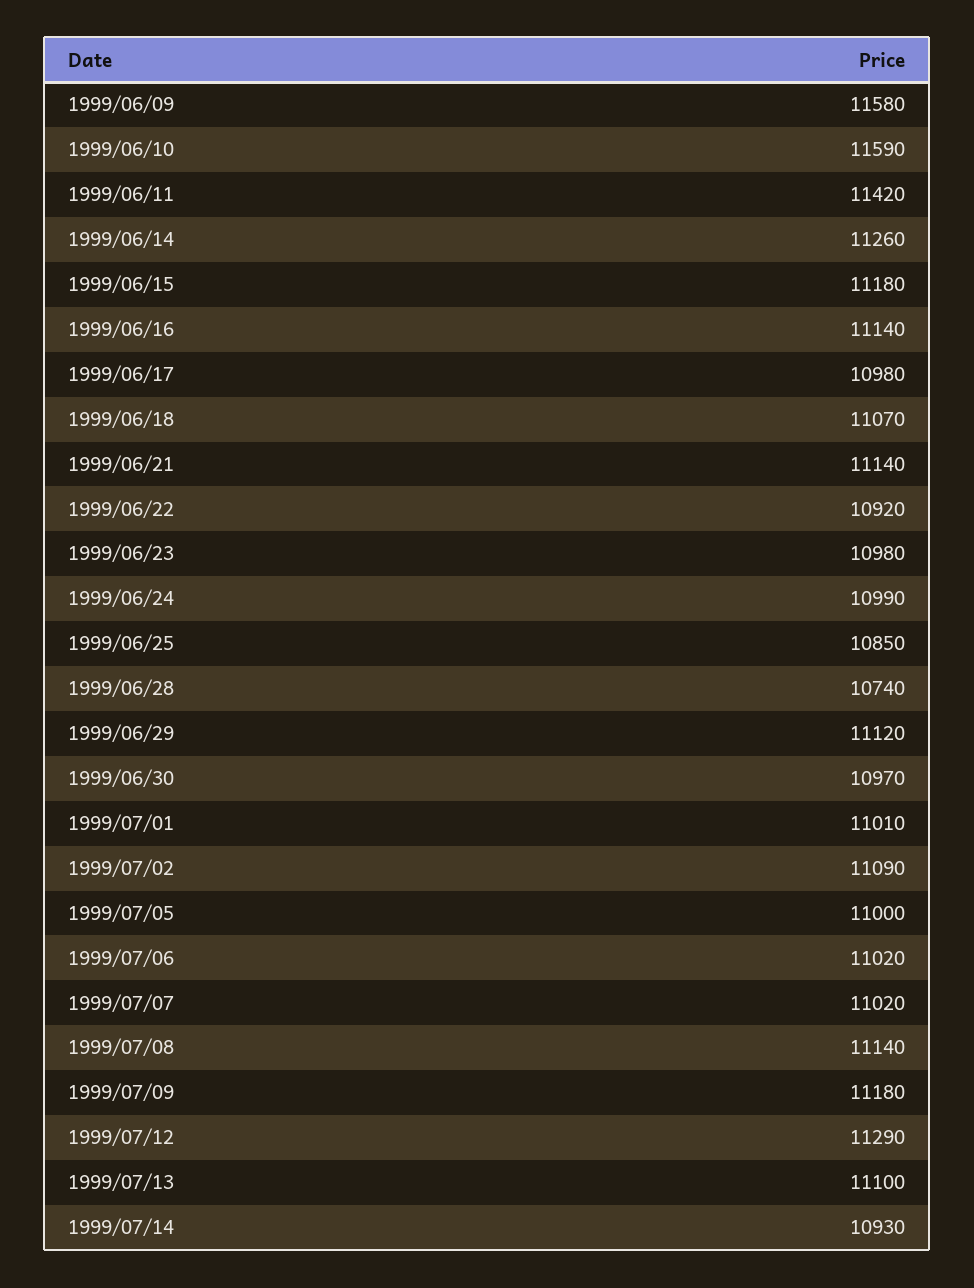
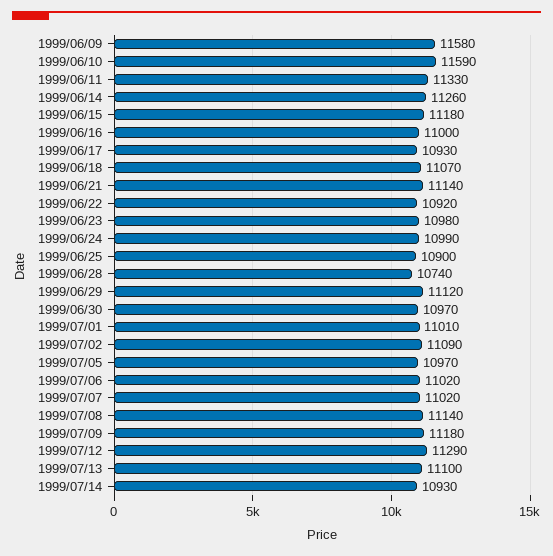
  {
    "1999/06/09": 11580,
    "1999/06/10": 11590,
-   "1999/06/11": 11420,
+   "1999/06/11": 11330,
    "1999/06/14": 11260,
    "1999/06/15": 11180,
-   "1999/06/16": 11140,
+   "1999/06/16": 11000,
-   "1999/06/17": 10980,
+   "1999/06/17": 10930,
    "1999/06/18": 11070,
    "1999/06/21": 11140,
    "1999/06/22": 10920,
    "1999/06/23": 10980,
    "1999/06/24": 10990,
-   "1999/06/25": 10850,
+   "1999/06/25": 10900,
    "1999/06/28": 10740,
    "1999/06/29": 11120,
    "1999/06/30": 10970,
    "1999/07/01": 11010,
    "1999/07/02": 11090,
-   "1999/07/05": 11000,
+   "1999/07/05": 10970,
    "1999/07/06": 11020,
    "1999/07/07": 11020,
    "1999/07/08": 11140,
    "1999/07/09": 11180,
    "1999/07/12": 11290,
    "1999/07/13": 11100,
    "1999/07/14": 10930
  }

